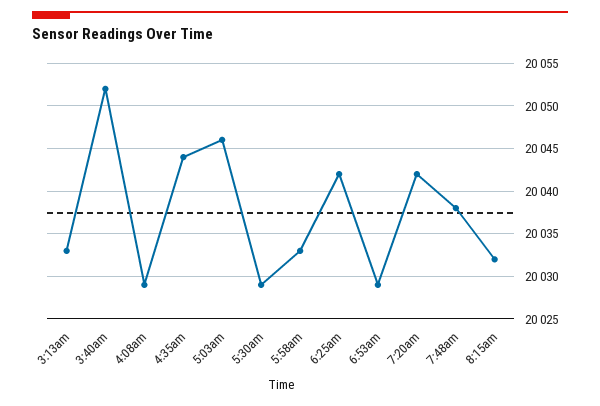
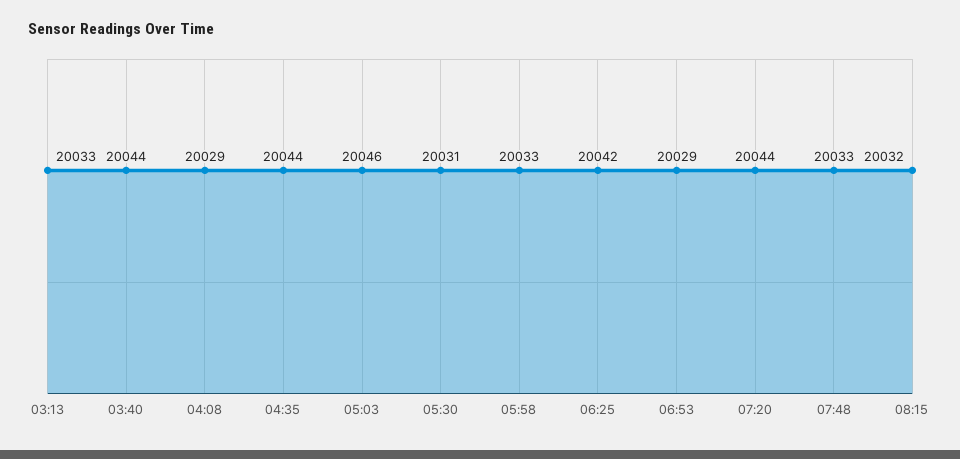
  {
    "3:13am": 20033,
-   "3:40am": 20052,
+   "3:40am": 20044,
    "4:08am": 20029,
    "4:35am": 20044,
    "5:03am": 20046,
-   "5:30am": 20029,
+   "5:30am": 20031,
    "5:58am": 20033,
    "6:25am": 20042,
    "6:53am": 20029,
-   "7:20am": 20042,
+   "7:20am": 20044,
-   "7:48am": 20038,
+   "7:48am": 20033,
    "8:15am": 20032
  }

